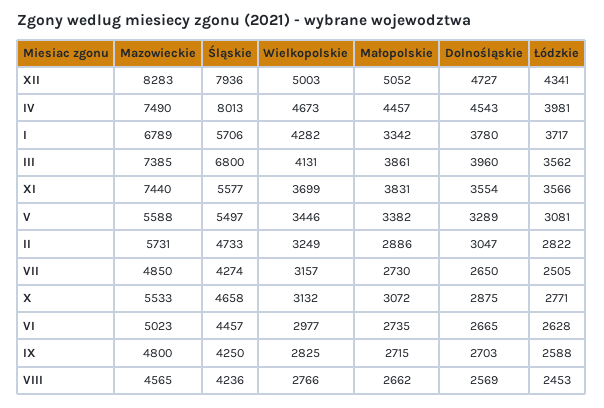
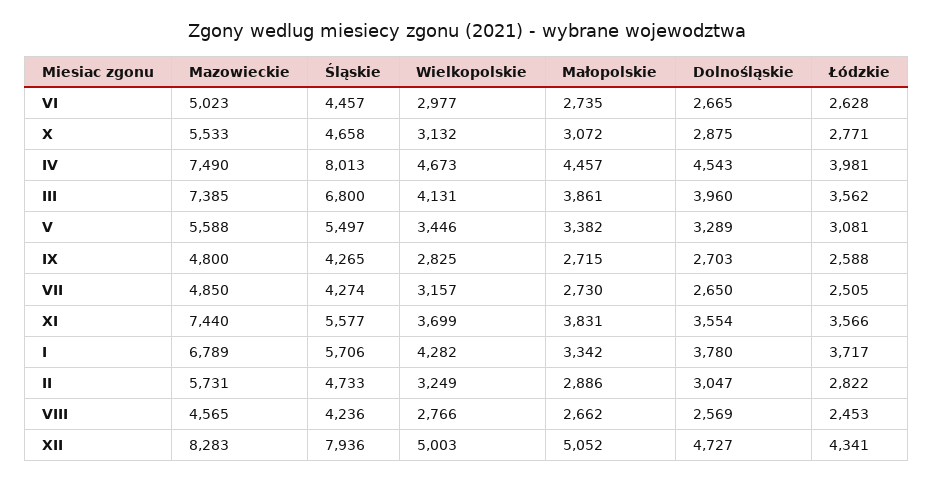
  {
    "Mazowieckie": {
      "XII": 8283,
      "IV": 7490,
      "I": 6789,
      "III": 7385,
      "XI": 7440,
      "V": 5588,
      "II": 5731,
      "VII": 4850,
      "X": 5533,
      "VI": 5023,
      "IX": 4800,
      "VIII": 4565
    },
    "Śląskie": {
      "XII": 7936,
      "IV": 8013,
      "I": 5706,
      "III": 6800,
      "XI": 5577,
      "V": 5497,
      "II": 4733,
      "VII": 4274,
      "X": 4658,
      "VI": 4457,
-     "IX": 4250,
+     "IX": 4265,
      "VIII": 4236
    },
    "Wielkopolskie": {
      "XII": 5003,
      "IV": 4673,
      "I": 4282,
      "III": 4131,
      "XI": 3699,
      "V": 3446,
      "II": 3249,
      "VII": 3157,
      "X": 3132,
      "VI": 2977,
      "IX": 2825,
      "VIII": 2766
    },
    "Małopolskie": {
      "XII": 5052,
      "IV": 4457,
      "I": 3342,
      "III": 3861,
      "XI": 3831,
      "V": 3382,
      "II": 2886,
      "VII": 2730,
      "X": 3072,
      "VI": 2735,
      "IX": 2715,
      "VIII": 2662
    },
    "Dolnośląskie": {
      "XII": 4727,
      "IV": 4543,
      "I": 3780,
      "III": 3960,
      "XI": 3554,
      "V": 3289,
      "II": 3047,
      "VII": 2650,
      "X": 2875,
      "VI": 2665,
      "IX": 2703,
      "VIII": 2569
    },
    "Łódzkie": {
      "XII": 4341,
      "IV": 3981,
      "I": 3717,
      "III": 3562,
      "XI": 3566,
      "V": 3081,
      "II": 2822,
      "VII": 2505,
      "X": 2771,
      "VI": 2628,
      "IX": 2588,
      "VIII": 2453
    }
  }

